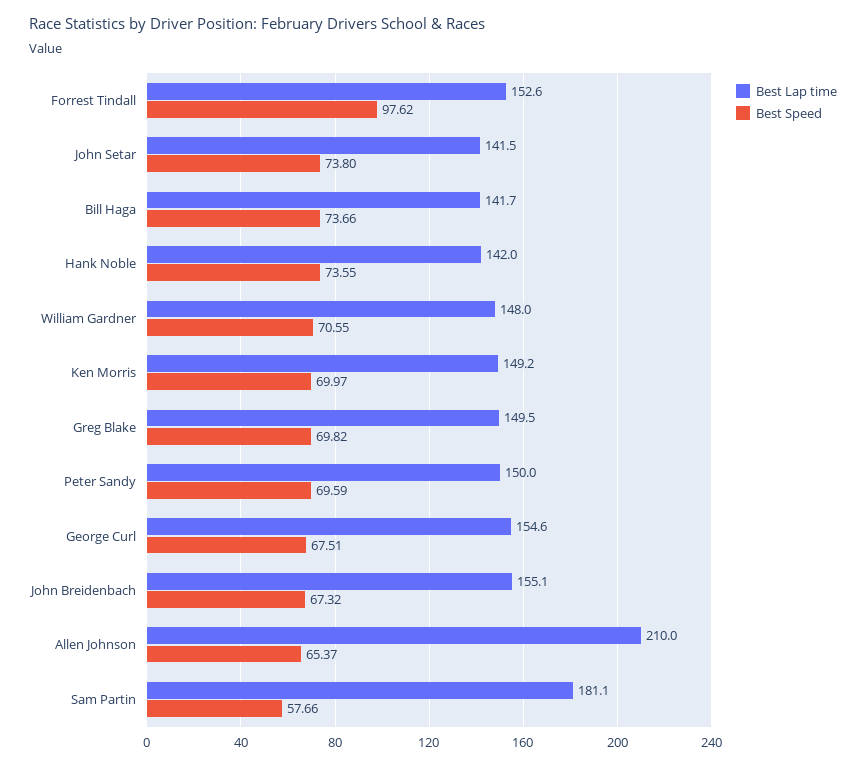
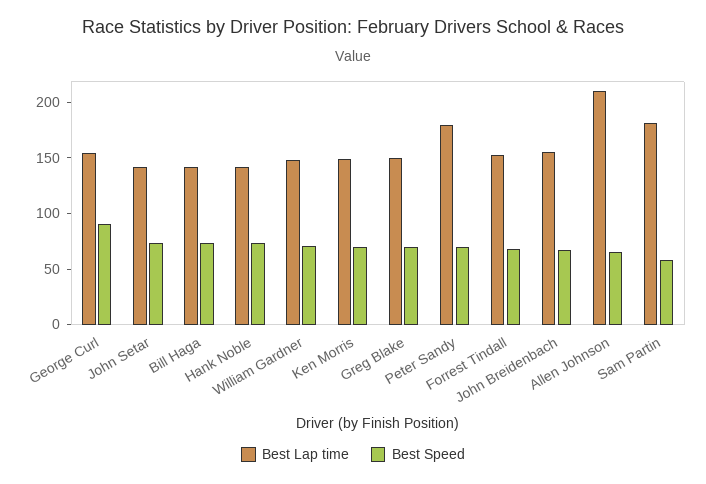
  {
    "Best Lap time": {
      "Forrest Tindall": 152.6,
      "John Setar": 141.5,
      "Bill Haga": 141.7,
      "Hank Noble": 142,
      "William Gardner": 148,
      "Ken Morris": 149.2,
      "Greg Blake": 149.5,
-     "Peter Sandy": 150,
+     "Peter Sandy": 180,
      "George Curl": 154.6,
      "John Breidenbach": 155.1,
      "Allen Johnson": 210,
      "Sam Partin": 181.1
    },
    "Best Speed": {
-     "Forrest Tindall": 97.62,
+     "Forrest Tindall": 70,
      "John Setar": 73.8,
      "Bill Haga": 73.66,
      "Hank Noble": 73.55,
      "William Gardner": 70.55,
      "Ken Morris": 69.97,
      "Greg Blake": 69.82,
      "Peter Sandy": 69.59,
-     "George Curl": 67.51,
+     "George Curl": 90,
      "John Breidenbach": 67.32,
      "Allen Johnson": 65.37,
      "Sam Partin": 57.66
    }
  }

